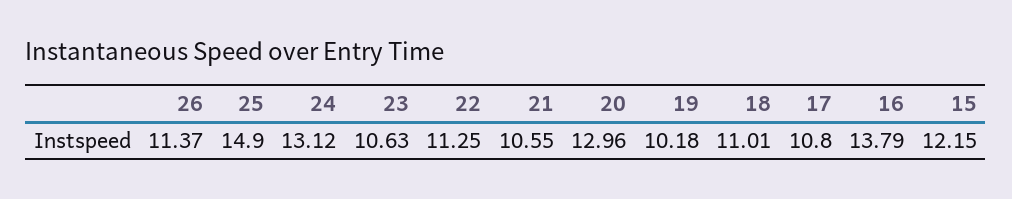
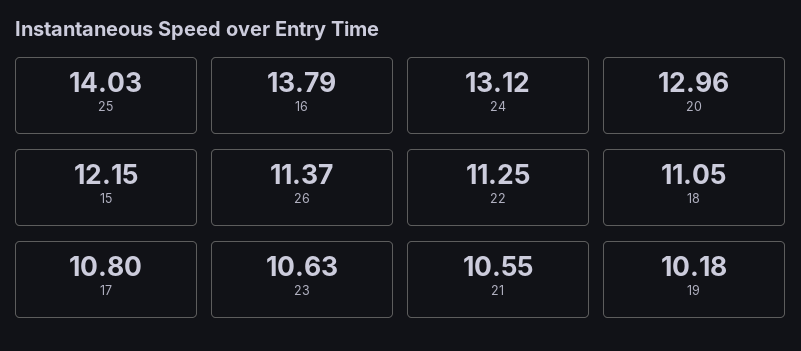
  {
    "26": 11.37,
-   "25": 14.9,
+   "25": 14.03,
    "24": 13.12,
    "23": 10.63,
    "22": 11.25,
    "21": 10.55,
    "20": 12.96,
    "19": 10.18,
-   "18": 11.01,
+   "18": 11.05,
    "17": 10.8,
    "16": 13.79,
    "15": 12.15
  }

